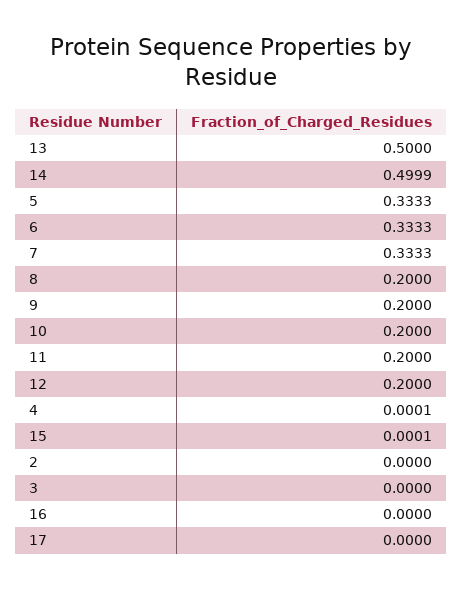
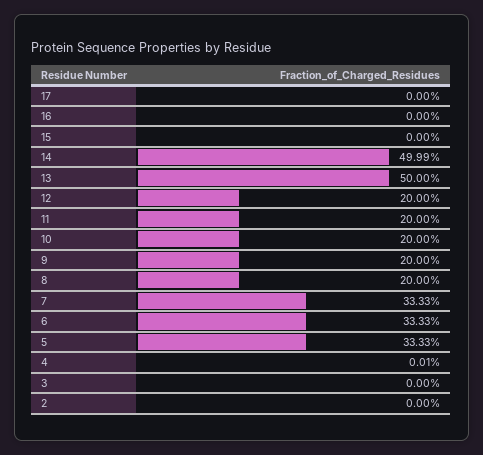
  {
    "13": 0.5,
    "14": 0.4999,
    "5": 0.3333,
    "6": 0.3333,
    "7": 0.3333,
    "8": 0.2,
    "9": 0.2,
    "10": 0.2,
    "11": 0.2,
    "12": 0.2,
    "4": 0.0001,
-   "15": 0.0001,
+   "15": 0,
    "2": 0,
    "3": 0,
    "16": 0,
    "17": 0
  }

